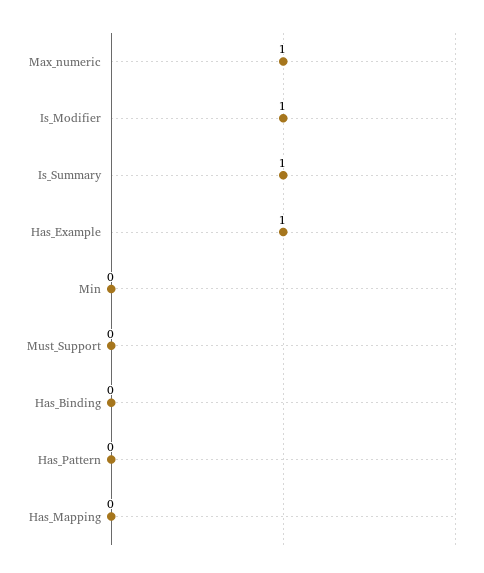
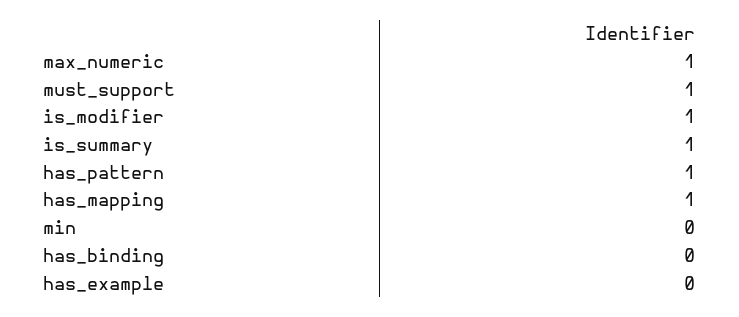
  {
    "Max_numeric": 1,
    "Is_Modifier": 1,
    "Is_Summary": 1,
-   "Has_Example": 1,
+   "Has_Example": 0,
    "Min": 0,
-   "Must_Support": 0,
+   "Must_Support": 1,
    "Has_Binding": 0,
-   "Has_Pattern": 0,
+   "Has_Pattern": 1,
-   "Has_Mapping": 0
+   "Has_Mapping": 1
  }

